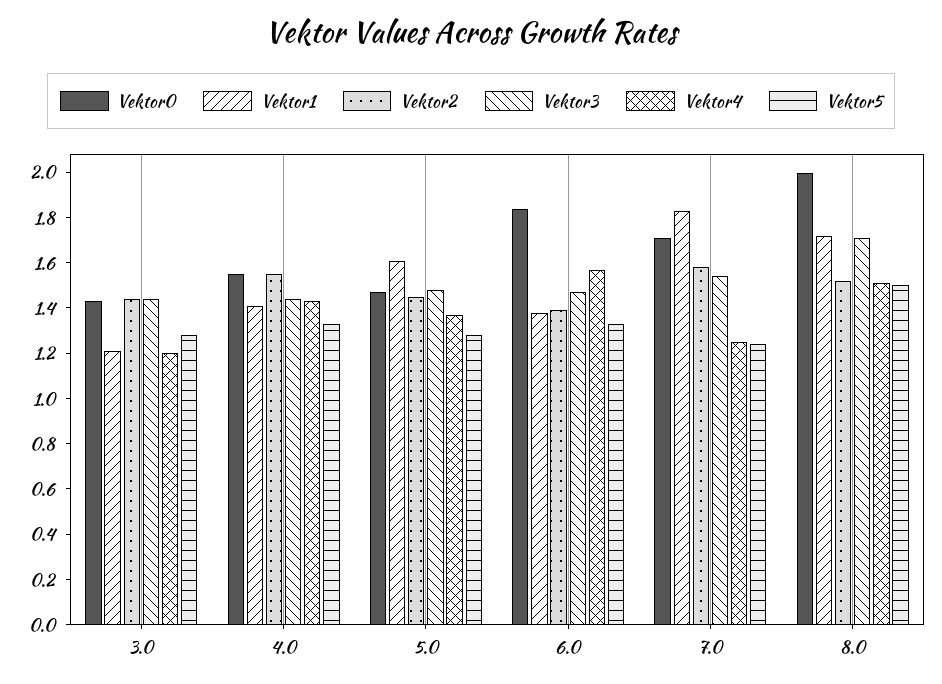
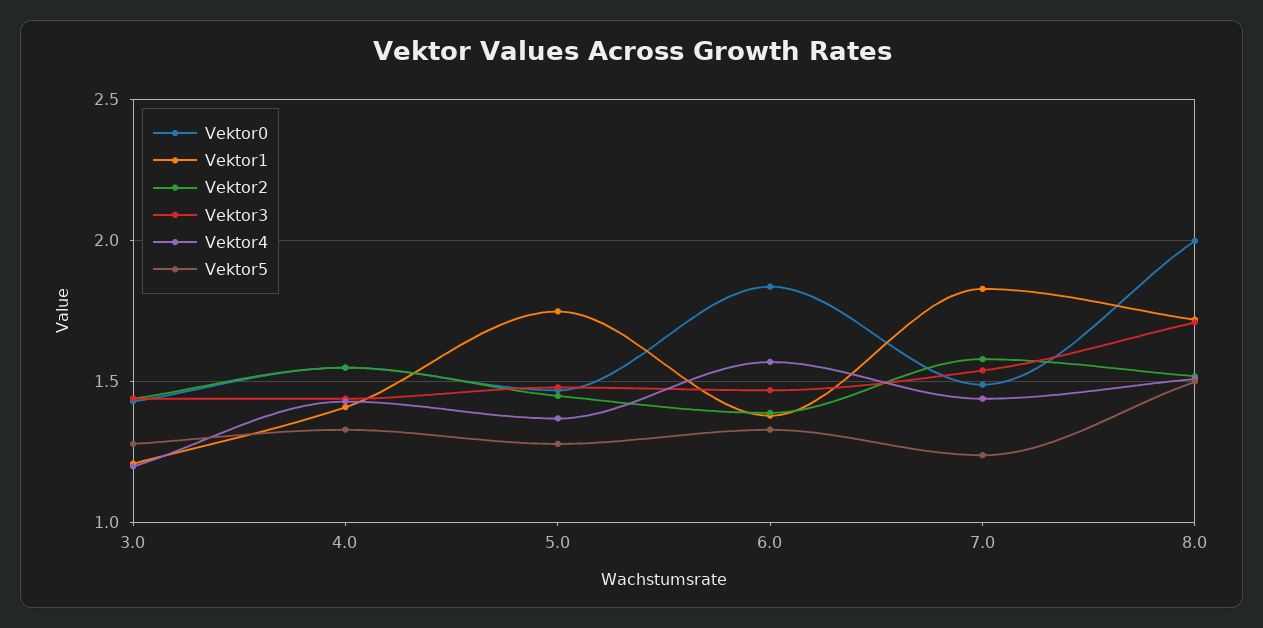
  {
    "Vektor0": {
      "3.0": 1.45,
      "4.0": 1.55,
      "5.0": 1.45,
      "6.0": 1.85,
-     "7.0": 1.7,
+     "7.0": 1.5,
      "8.0": 2
    },
    "Vektor1": {
      "3.0": 1.2,
      "4.0": 1.4,
-     "5.0": 1.6,
+     "5.0": 1.75,
      "6.0": 1.4,
      "7.0": 1.85,
      "8.0": 1.7
    },
    "Vektor2": {
      "3.0": 1.45,
      "4.0": 1.55,
      "5.0": 1.45,
      "6.0": 1.4,
      "7.0": 1.6,
      "8.0": 1.5
    },
    "Vektor3": {
      "3.0": 1.45,
      "4.0": 1.45,
      "5.0": 1.5,
      "6.0": 1.45,
      "7.0": 1.55,
      "8.0": 1.7
    },
    "Vektor4": {
      "3.0": 1.2,
      "4.0": 1.45,
      "5.0": 1.35,
      "6.0": 1.55,
-     "7.0": 1.25,
+     "7.0": 1.45,
      "8.0": 1.5
    },
    "Vektor5": {
      "3.0": 1.3,
      "4.0": 1.35,
      "5.0": 1.3,
      "6.0": 1.35,
      "7.0": 1.25,
      "8.0": 1.5
    }
  }

